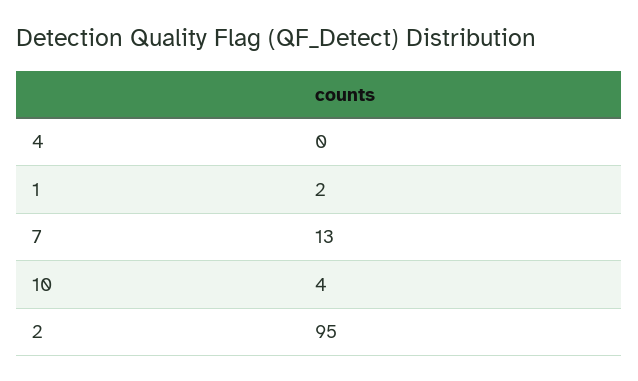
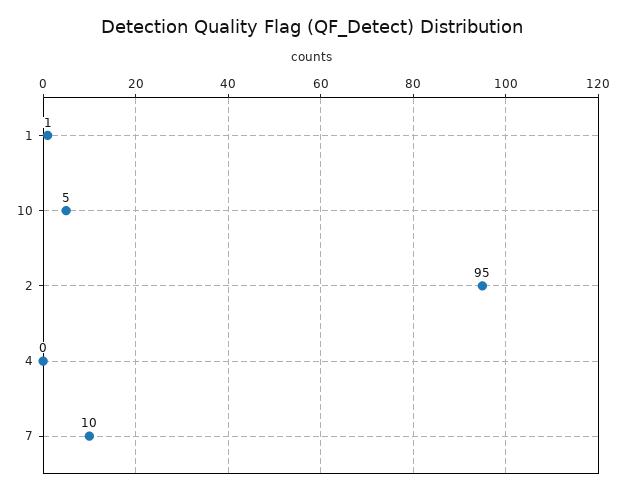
  {
    "4": 0,
-   "1": 2,
+   "1": 1,
-   "7": 13,
+   "7": 10,
-   "10": 4,
+   "10": 5,
    "2": 95
  }

